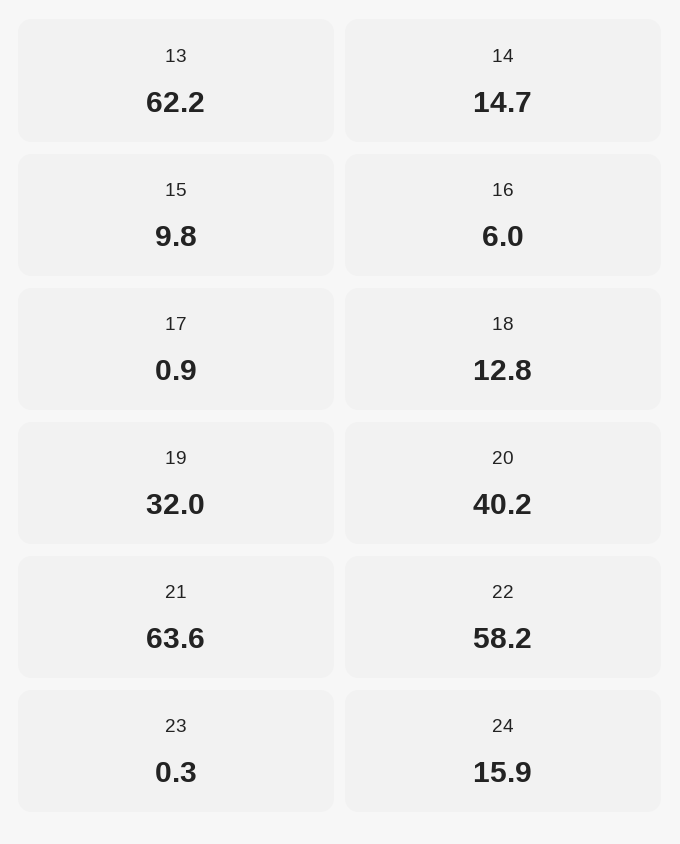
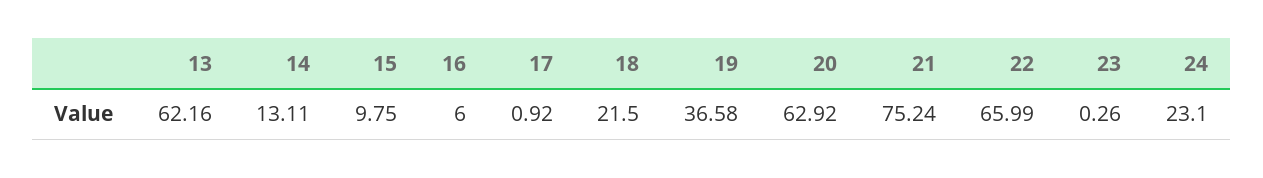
  {
    "13": 62.16,
-   "14": 14.7,
+   "14": 13.11,
    "15": 9.75,
    "16": 6,
    "17": 0.92,
-   "18": 12.8,
+   "18": 21.5,
-   "19": 32,
+   "19": 36.58,
-   "20": 40.2,
+   "20": 62.92,
-   "21": 63.6,
+   "21": 75.24,
-   "22": 58.2,
+   "22": 65.99,
    "23": 0.26,
-   "24": 15.9
+   "24": 23.1
  }

